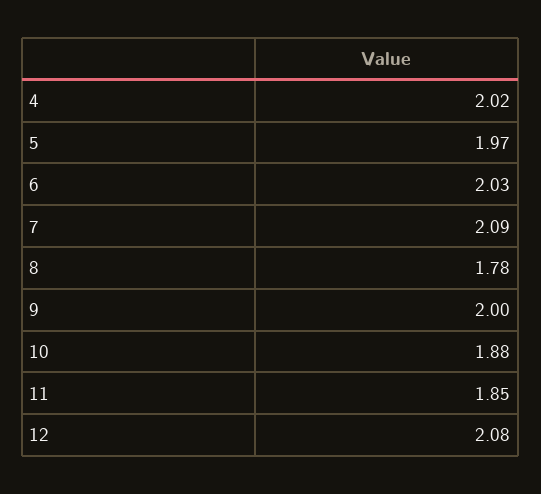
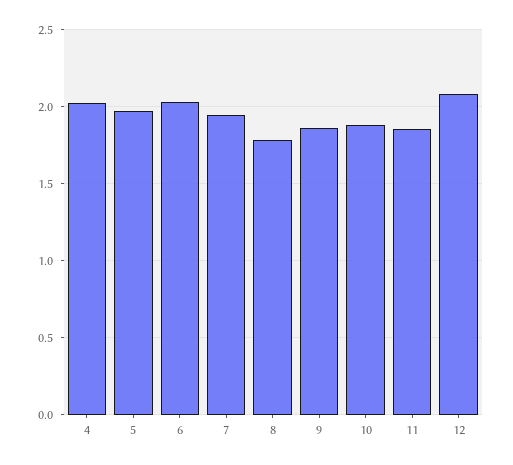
  {
    "4": 2.02,
    "5": 1.97,
    "6": 2.03,
-   "7": 2.09,
+   "7": 1.95,
    "8": 1.78,
-   "9": 2,
+   "9": 1.85,
    "10": 1.88,
    "11": 1.85,
    "12": 2.08
  }

